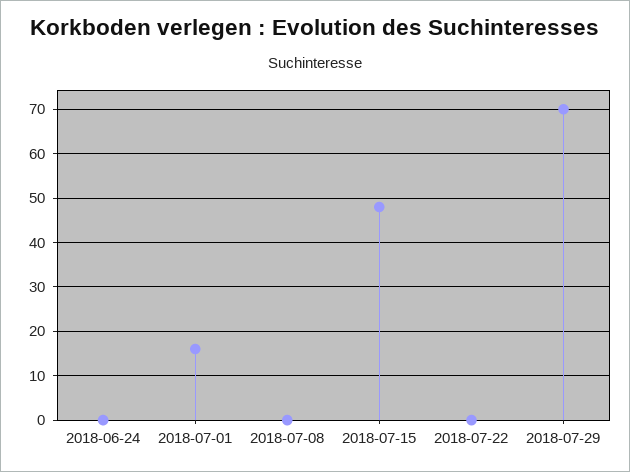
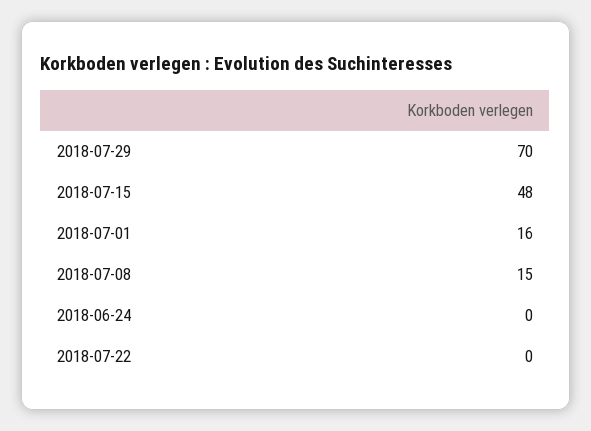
  {
    "2018-06-24": 0,
    "2018-07-01": 16,
-   "2018-07-08": 0,
+   "2018-07-08": 15,
    "2018-07-15": 48,
    "2018-07-22": 0,
    "2018-07-29": 70
  }

